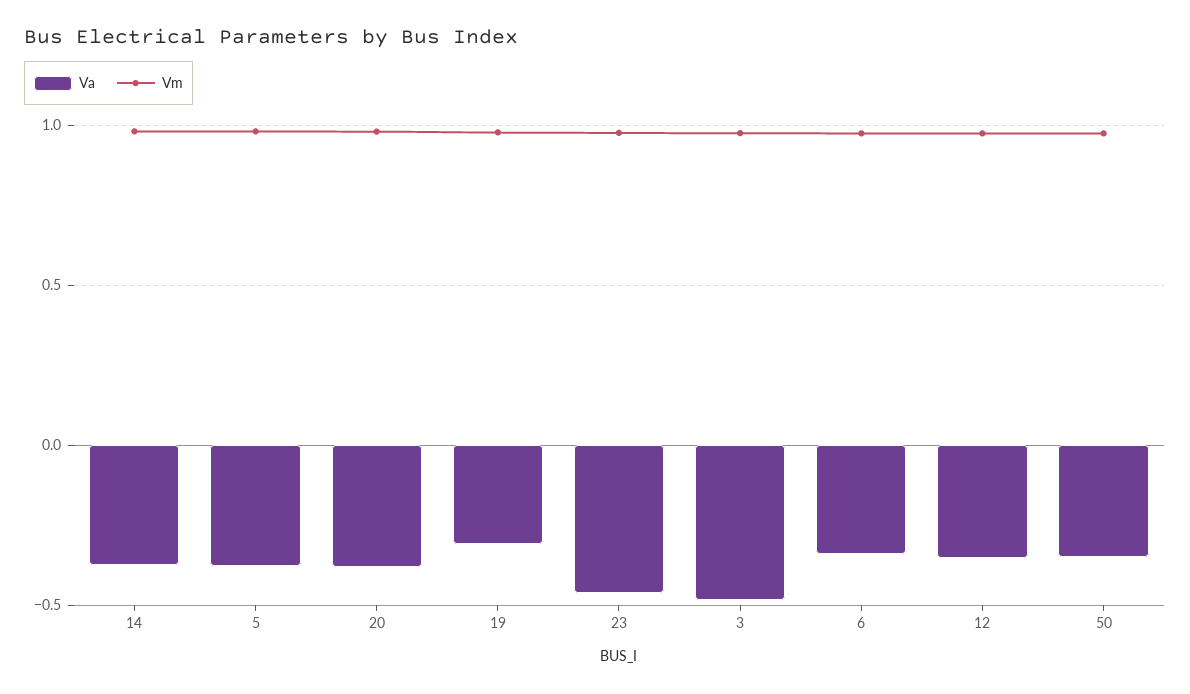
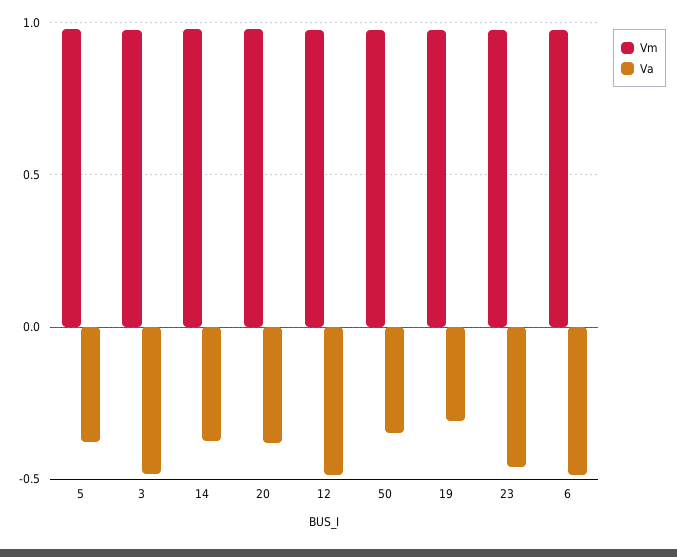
  {
    "Va": {
      "14": -0.35,
      "5": -0.4,
      "20": -0.4,
      "19": -0.3,
      "23": -0.45,
      "3": -0.5,
-     "6": -0.35,
+     "6": -0.5,
-     "12": -0.35,
+     "12": -0.5,
      "50": -0.35
    },
    "Vm": {
      "14": 1,
      "5": 1,
      "20": 1,
      "19": 1,
      "23": 1,
      "3": 0.95,
      "6": 0.95,
      "12": 0.95,
      "50": 0.95
    }
  }

